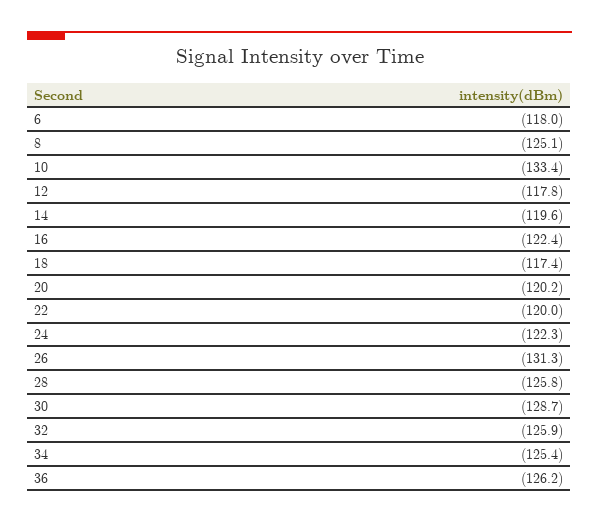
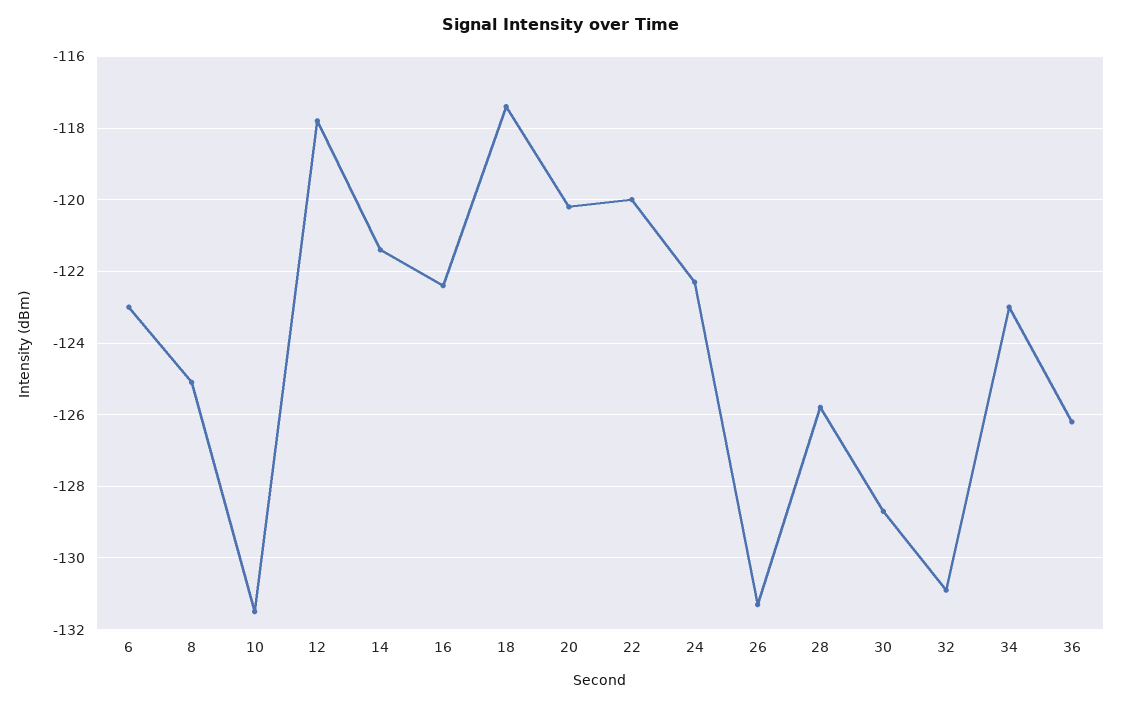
  {
-   "6": -118,
+   "6": -123,
    "8": -125.1,
-   "10": -133.4,
+   "10": -131.5,
    "12": -117.8,
-   "14": -119.6,
+   "14": -121.5,
    "16": -122.4,
    "18": -117.4,
    "20": -120.2,
    "22": -120,
    "24": -122.3,
    "26": -131.3,
    "28": -125.8,
    "30": -128.7,
-   "32": -125.9,
+   "32": -131,
-   "34": -125.4,
+   "34": -123,
    "36": -126.2
  }

